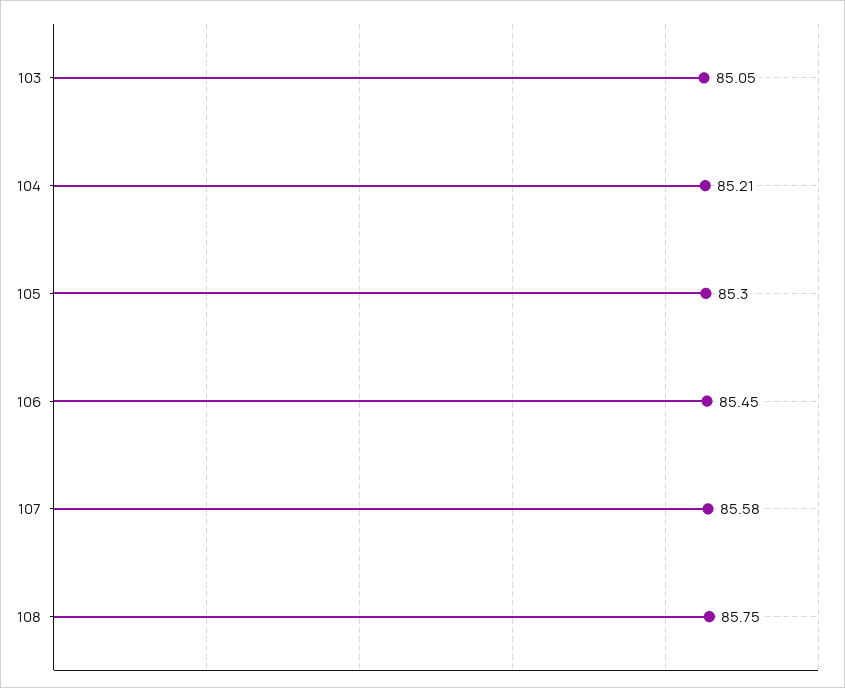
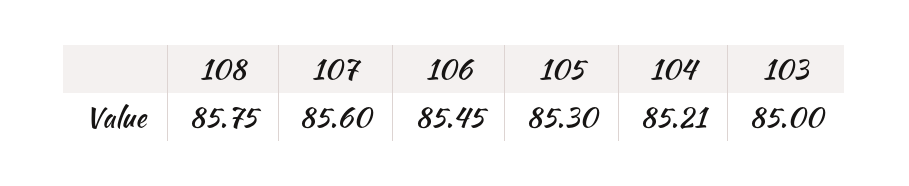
  {
-   "103": 85.05,
+   "103": 85,
    "104": 85.21,
    "105": 85.3,
    "106": 85.45,
-   "107": 85.58,
+   "107": 85.6,
    "108": 85.75
  }

